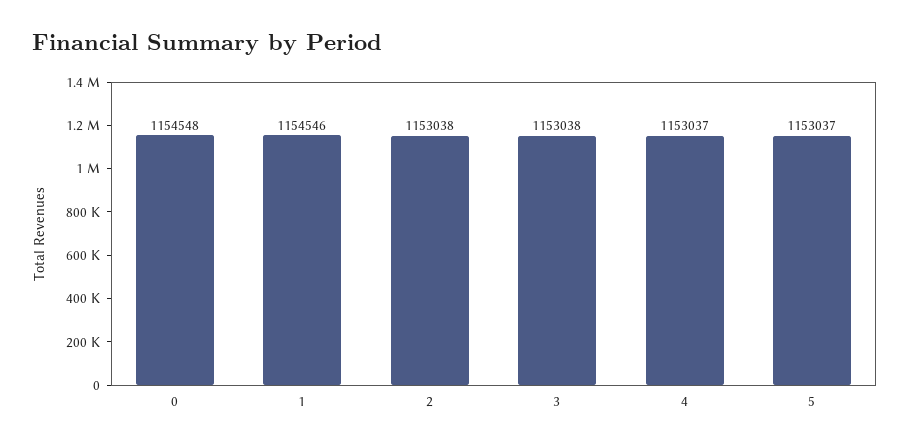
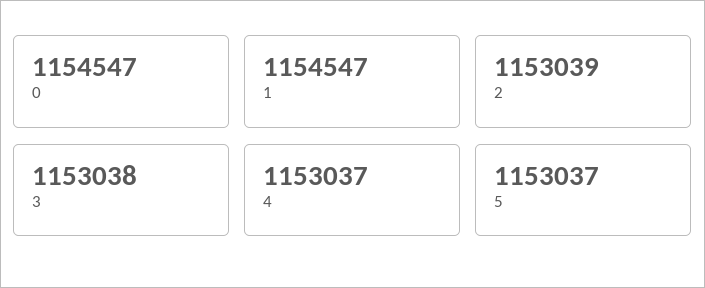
  {
-   "0": 1154548,
+   "0": 1154547,
-   "1": 1154546,
+   "1": 1154547,
-   "2": 1153038,
+   "2": 1153039,
    "3": 1153038,
    "4": 1153037,
    "5": 1153037
  }

